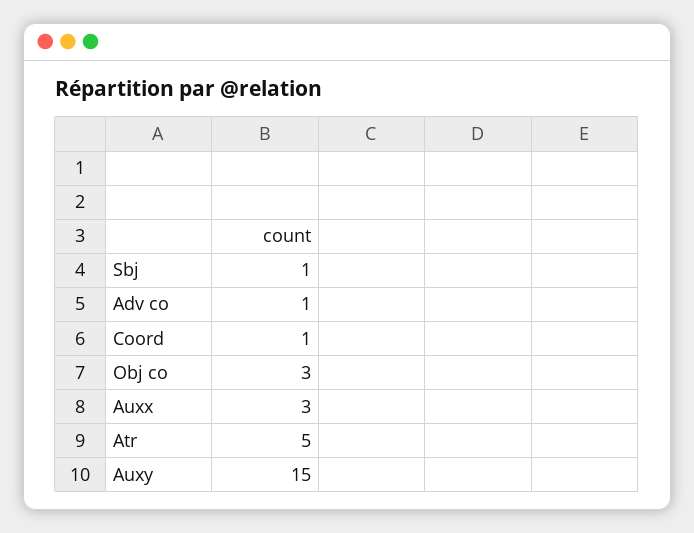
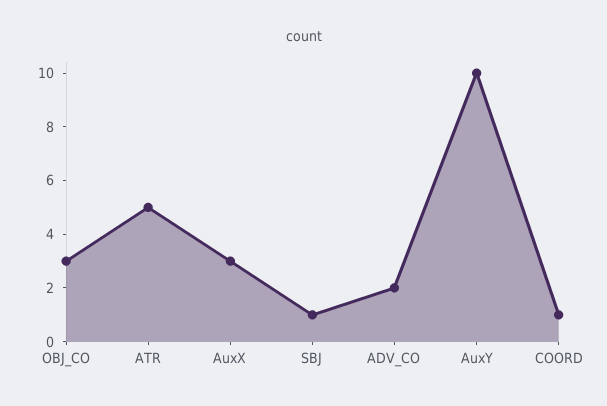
  {
    "Sbj": 1,
-   "Adv co": 1,
+   "Adv co": 2,
    "Coord": 1,
    "Obj co": 3,
    "Auxx": 3,
    "Atr": 5,
-   "Auxy": 15
+   "Auxy": 10
  }

